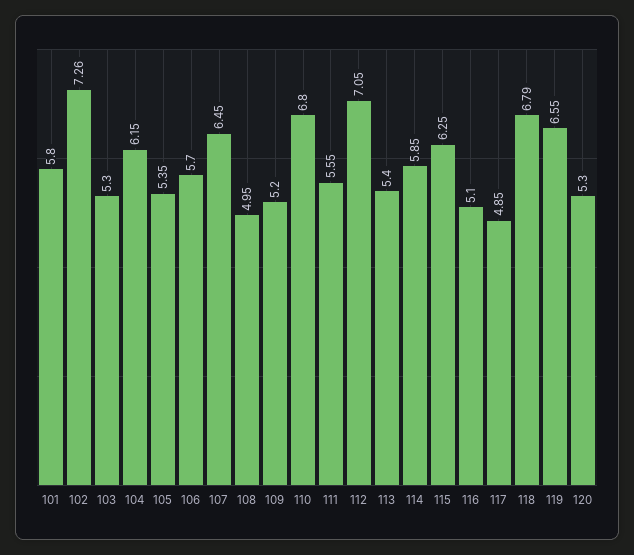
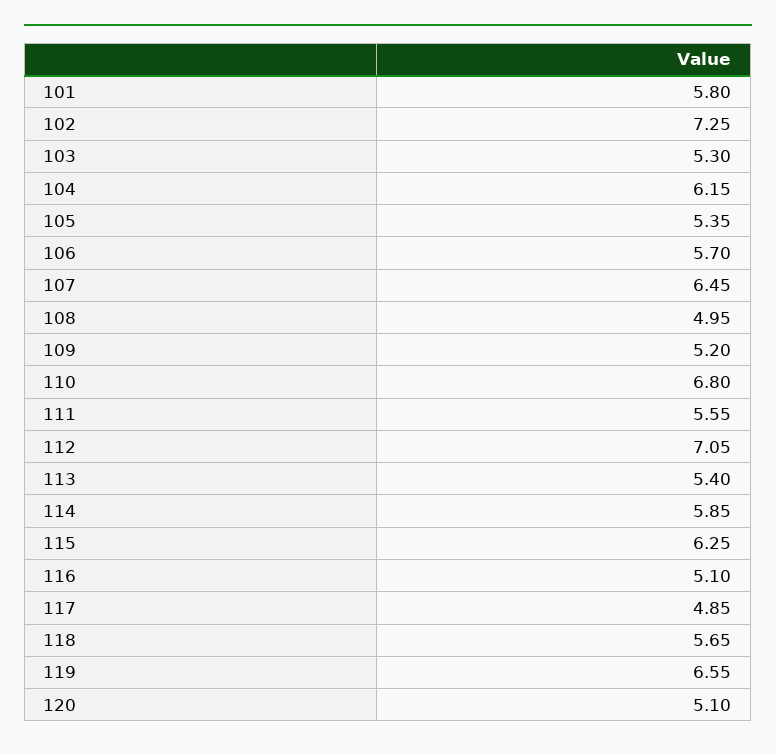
  {
    "101": 5.8,
-   "102": 7.26,
+   "102": 7.25,
    "103": 5.3,
    "104": 6.15,
    "105": 5.35,
    "106": 5.7,
    "107": 6.45,
    "108": 4.95,
    "109": 5.2,
    "110": 6.8,
    "111": 5.55,
    "112": 7.05,
    "113": 5.4,
    "114": 5.85,
    "115": 6.25,
    "116": 5.1,
    "117": 4.85,
-   "118": 6.79,
+   "118": 5.65,
    "119": 6.55,
-   "120": 5.3
+   "120": 5.1
  }

